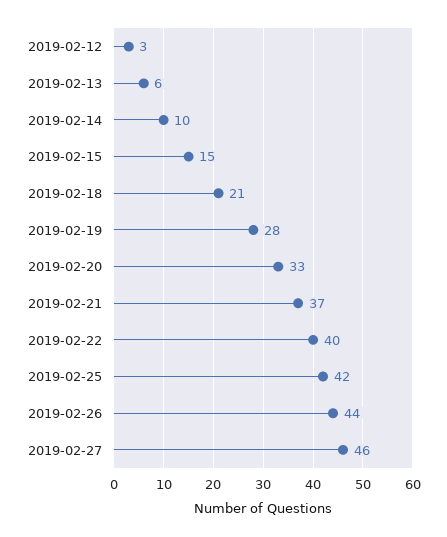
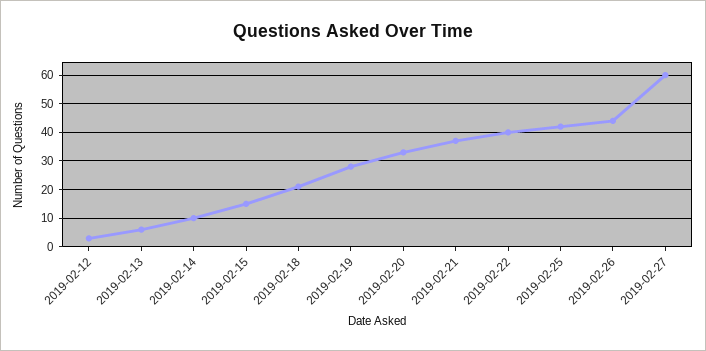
  {
    "2019-02-12": 3,
    "2019-02-13": 6,
    "2019-02-14": 10,
    "2019-02-15": 15,
    "2019-02-18": 21,
    "2019-02-19": 28,
    "2019-02-20": 33,
    "2019-02-21": 37,
    "2019-02-22": 40,
    "2019-02-25": 42,
    "2019-02-26": 44,
-   "2019-02-27": 46
+   "2019-02-27": 60
  }

